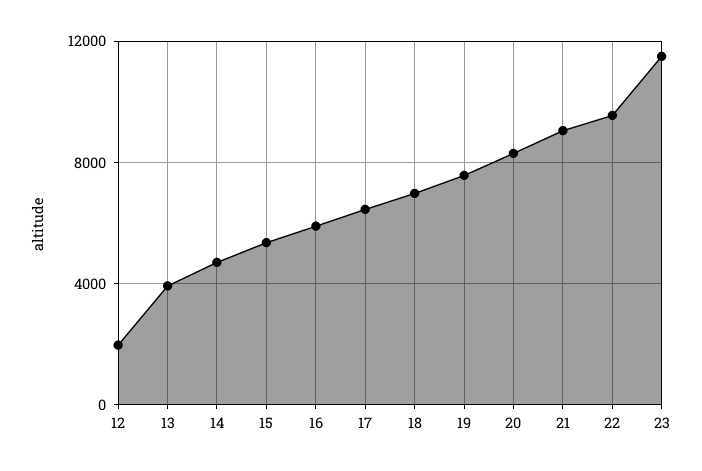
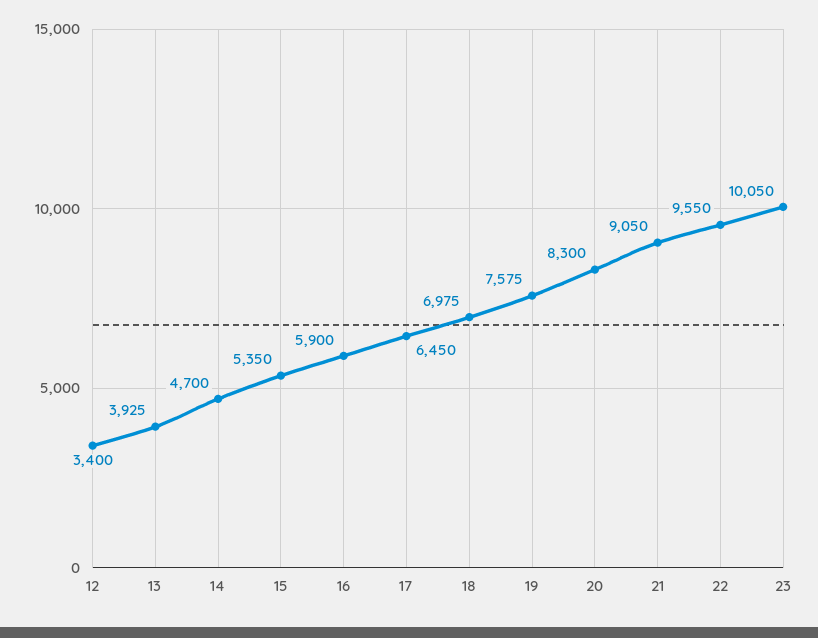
  {
-   "12": 2000,
+   "12": 3400,
    "13": 3925,
    "14": 4700,
    "15": 5350,
    "16": 5900,
    "17": 6450,
    "18": 6975,
    "19": 7575,
    "20": 8300,
    "21": 9050,
    "22": 9550,
-   "23": 11500
+   "23": 10050
  }

